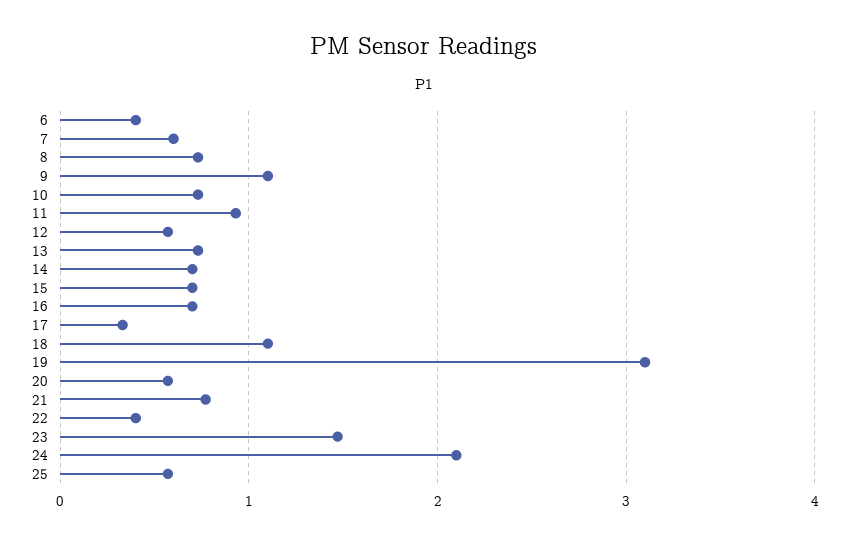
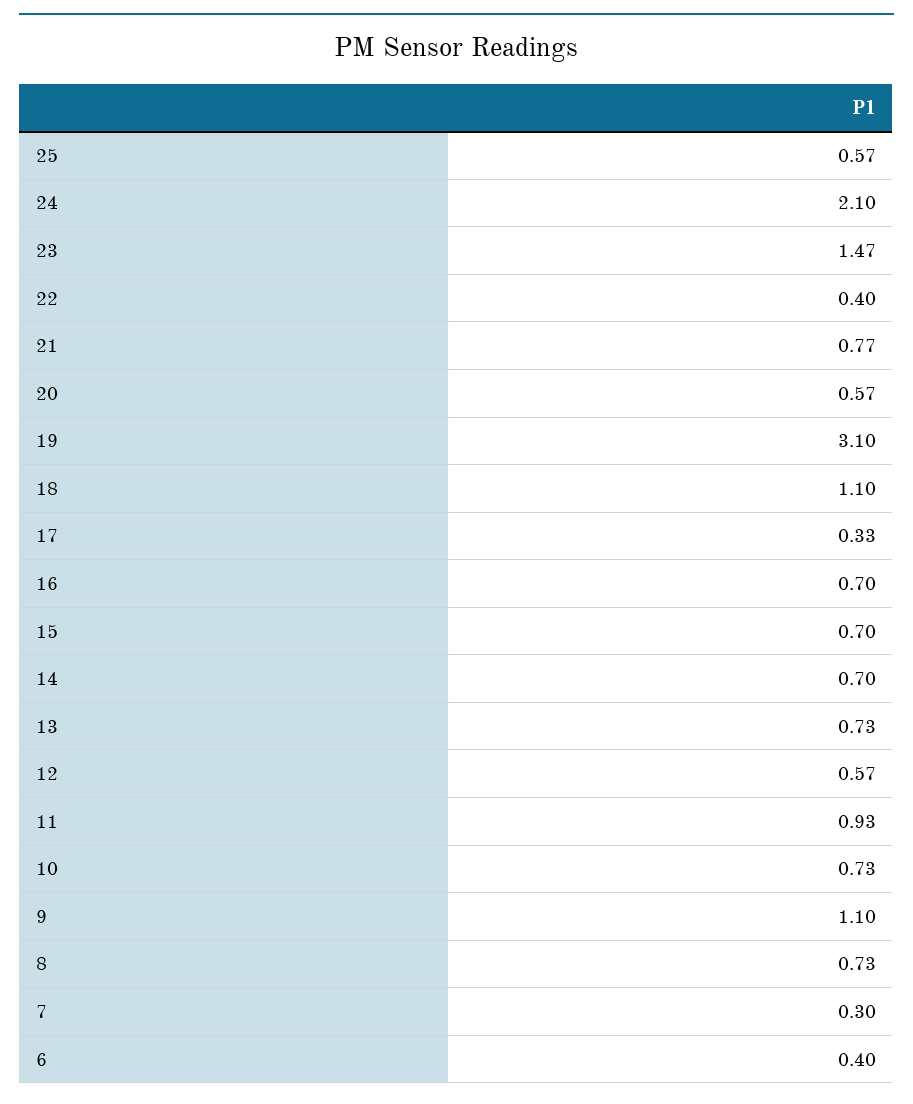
  {
    "6": 0.4,
-   "7": 0.6,
+   "7": 0.3,
    "8": 0.73,
    "9": 1.1,
    "10": 0.73,
    "11": 0.93,
    "12": 0.57,
    "13": 0.73,
    "14": 0.7,
    "15": 0.7,
    "16": 0.7,
    "17": 0.33,
    "18": 1.1,
    "19": 3.1,
    "20": 0.57,
    "21": 0.77,
    "22": 0.4,
    "23": 1.47,
    "24": 2.1,
    "25": 0.57
  }

